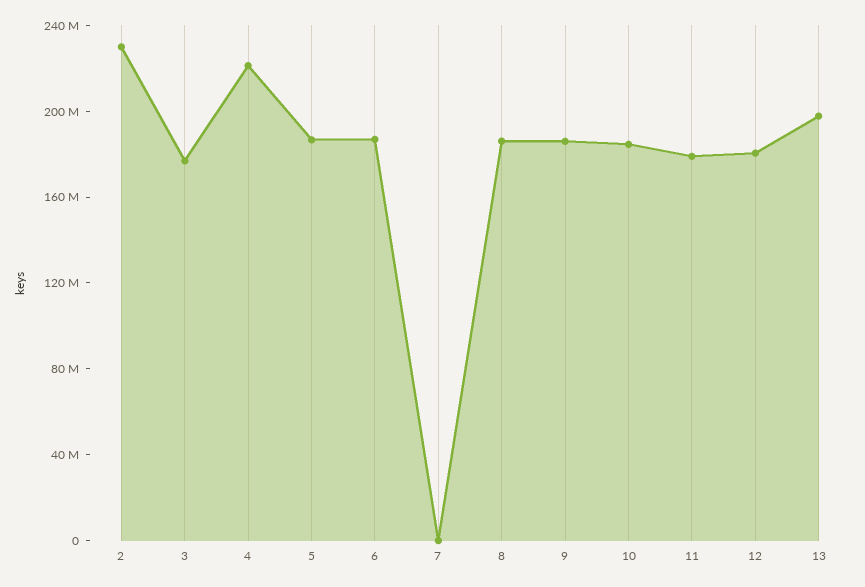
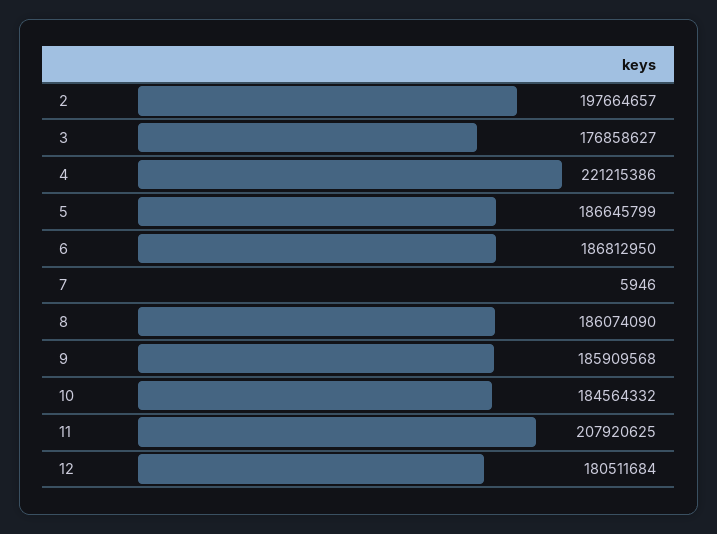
  {
-   "2": 230000000,
+   "2": 197664657,
    "3": 176858627,
    "4": 221215386,
    "5": 186645799,
    "6": 186812950,
    "7": 5946,
    "8": 186074090,
    "9": 185909568,
    "10": 184564332,
-   "11": 180000000,
+   "11": 207920625,
-   "12": 180511684,
+   "12": 180511684
-   "13": 200000000
  }

